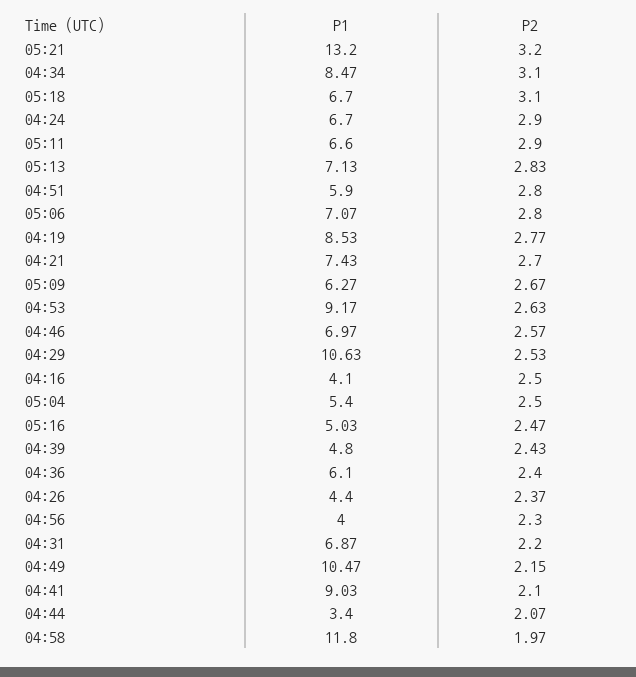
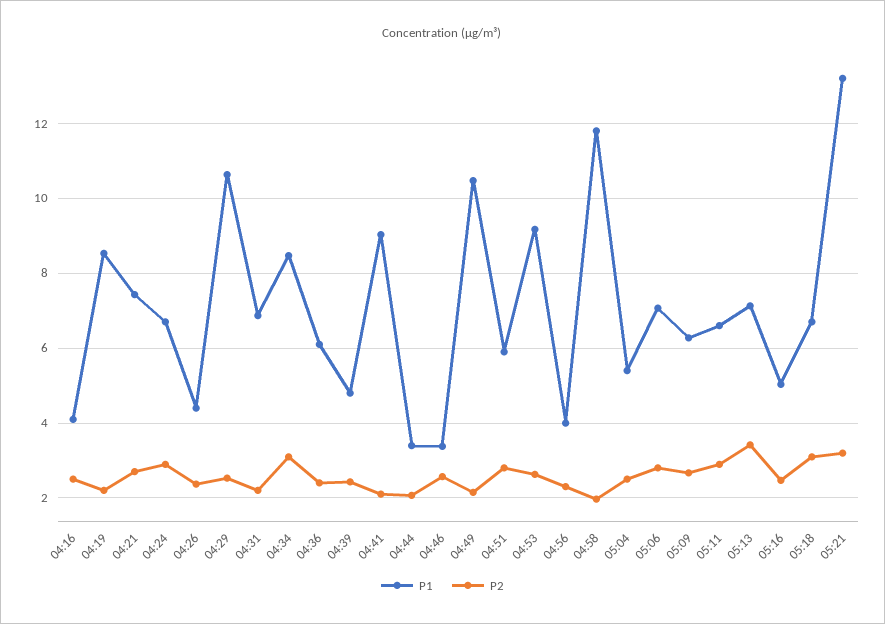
  {
    "P1": {
      "05:21": 13.2,
      "04:34": 8.47,
      "05:18": 6.7,
      "04:24": 6.7,
      "05:11": 6.6,
      "05:13": 7.13,
      "04:51": 5.9,
      "05:06": 7.07,
      "04:19": 8.53,
      "04:21": 7.43,
      "05:09": 6.27,
      "04:53": 9.17,
-     "04:46": 6.97,
+     "04:46": 3.4,
      "04:29": 10.63,
      "04:16": 4.1,
      "05:04": 5.4,
      "05:16": 5.03,
      "04:39": 4.8,
      "04:36": 6.1,
      "04:26": 4.4,
      "04:56": 4,
      "04:31": 6.87,
      "04:49": 10.47,
      "04:41": 9.03,
      "04:44": 3.4,
      "04:58": 11.8
    },
    "P2": {
      "05:21": 3.2,
      "04:34": 3.1,
      "05:18": 3.1,
      "04:24": 2.9,
      "05:11": 2.9,
-     "05:13": 2.83,
+     "05:13": 3.4,
      "04:51": 2.8,
      "05:06": 2.8,
-     "04:19": 2.77,
+     "04:19": 2.2,
      "04:21": 2.7,
      "05:09": 2.67,
      "04:53": 2.63,
      "04:46": 2.57,
      "04:29": 2.53,
      "04:16": 2.5,
      "05:04": 2.5,
      "05:16": 2.47,
      "04:39": 2.43,
      "04:36": 2.4,
      "04:26": 2.37,
      "04:56": 2.3,
      "04:31": 2.2,
      "04:49": 2.15,
      "04:41": 2.1,
      "04:44": 2.07,
      "04:58": 1.97
    }
  }

